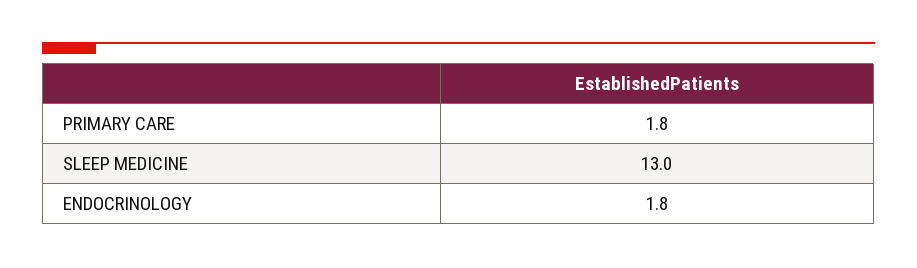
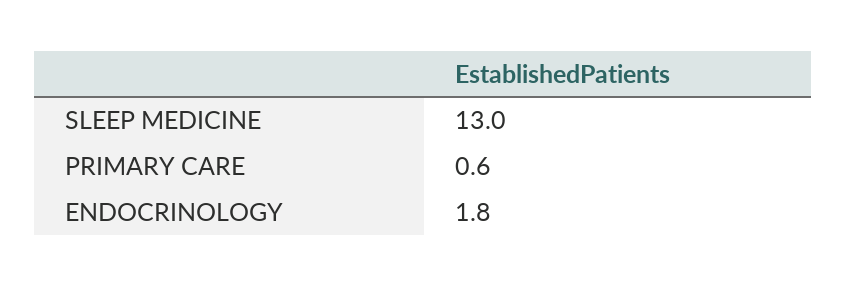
  {
-   "PRIMARY CARE": 1.8,
+   "PRIMARY CARE": 0.6,
    "SLEEP MEDICINE": 13,
    "ENDOCRINOLOGY": 1.8
  }

